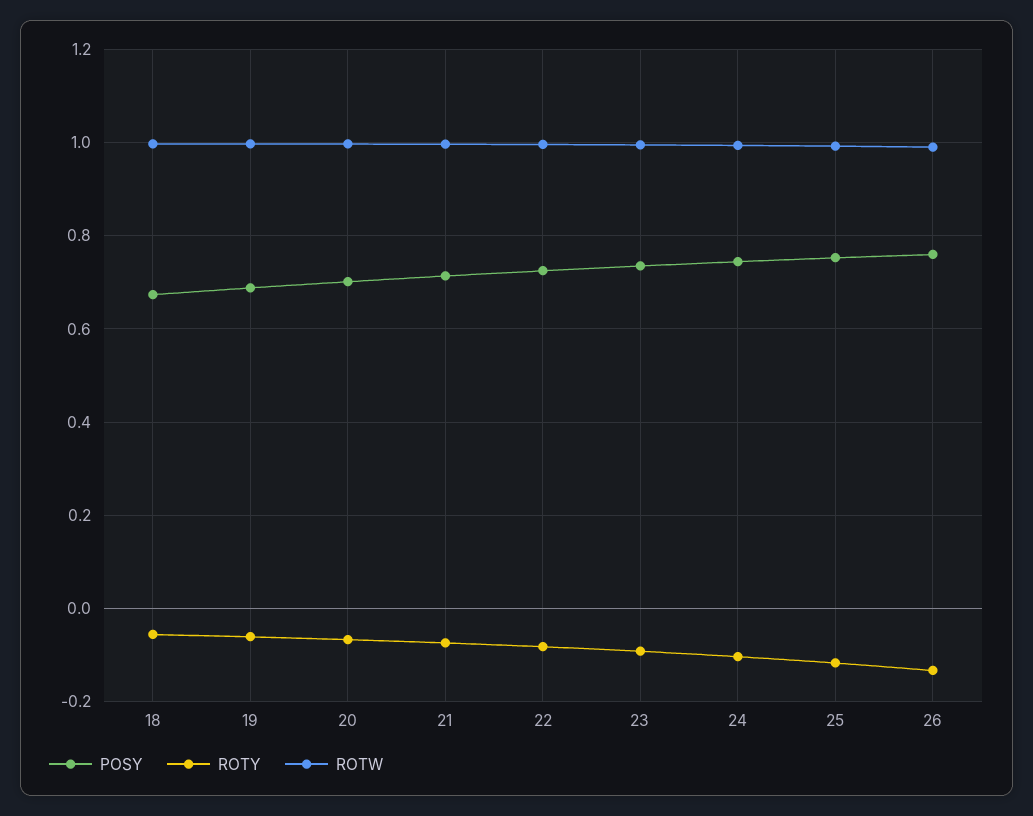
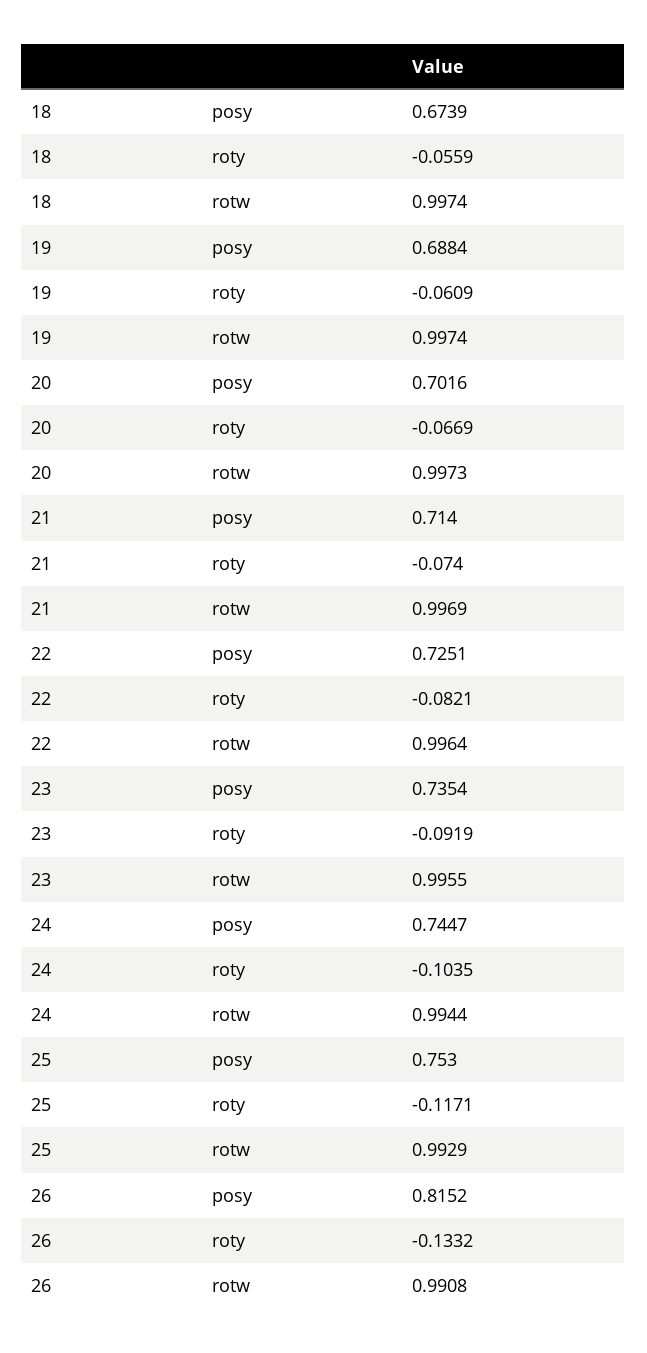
  {
    "POSY": {
      "18": 0.6739,
      "19": 0.6884,
      "20": 0.7016,
      "21": 0.714,
      "22": 0.7251,
      "23": 0.7354,
      "24": 0.7447,
      "25": 0.753,
-     "26": 0.76
+     "26": 0.8152
    },
    "ROTY": {
      "18": -0.0559,
      "19": -0.0609,
      "20": -0.0669,
      "21": -0.074,
      "22": -0.0821,
      "23": -0.0919,
      "24": -0.1035,
      "25": -0.1171,
      "26": -0.1332
    },
    "ROTW": {
      "18": 0.9974,
      "19": 0.9974,
      "20": 0.9973,
      "21": 0.9969,
      "22": 0.9964,
      "23": 0.9955,
      "24": 0.9944,
      "25": 0.9929,
      "26": 0.9908
    }
  }

